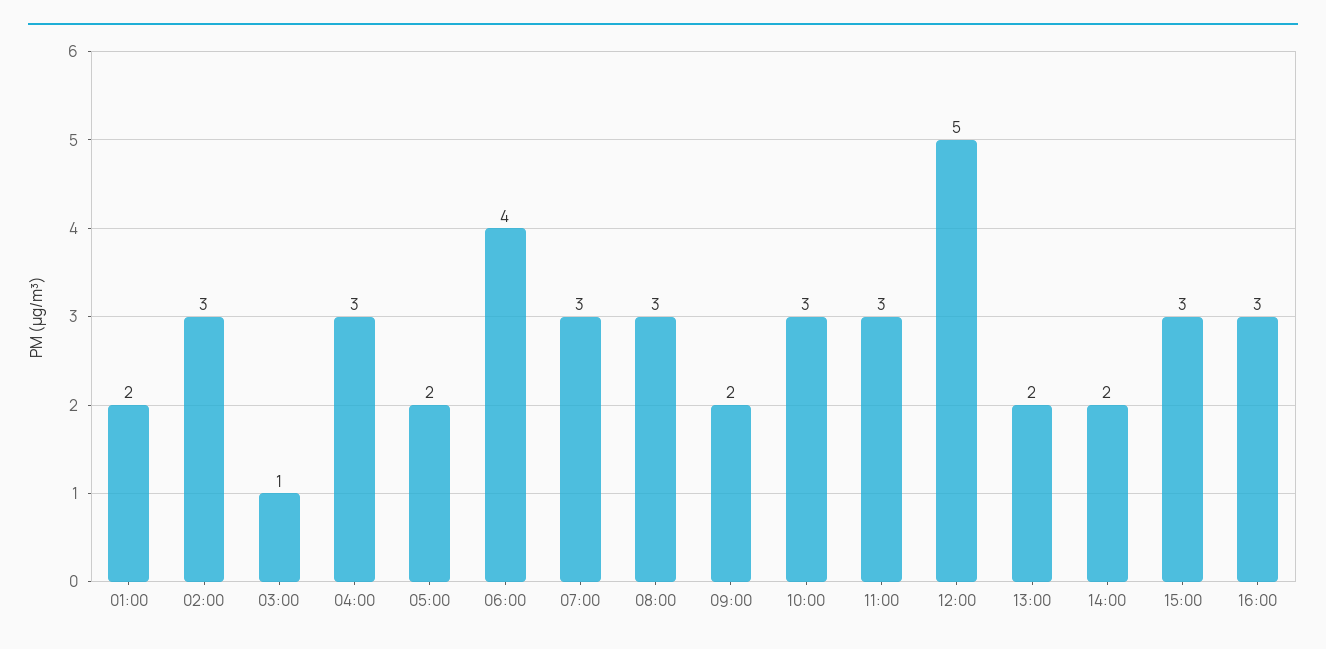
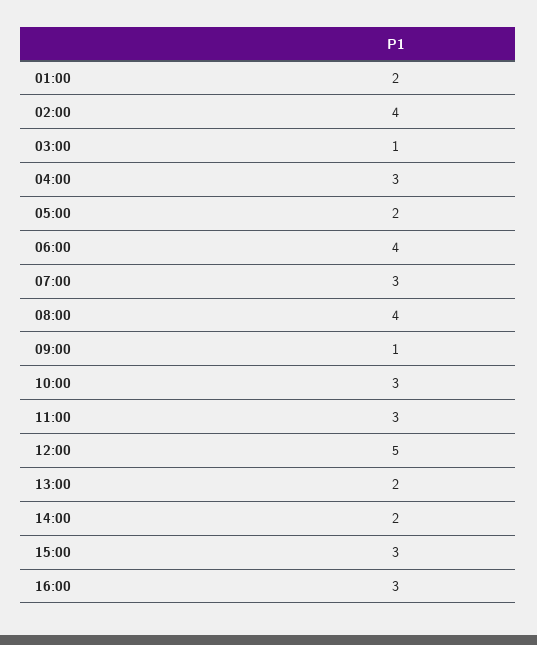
  {
    "01:00": 2,
-   "02:00": 3,
+   "02:00": 4,
    "03:00": 1,
    "04:00": 3,
    "05:00": 2,
    "06:00": 4,
    "07:00": 3,
-   "08:00": 3,
+   "08:00": 4,
-   "09:00": 2,
+   "09:00": 1,
    "10:00": 3,
    "11:00": 3,
    "12:00": 5,
    "13:00": 2,
    "14:00": 2,
    "15:00": 3,
    "16:00": 3
  }

